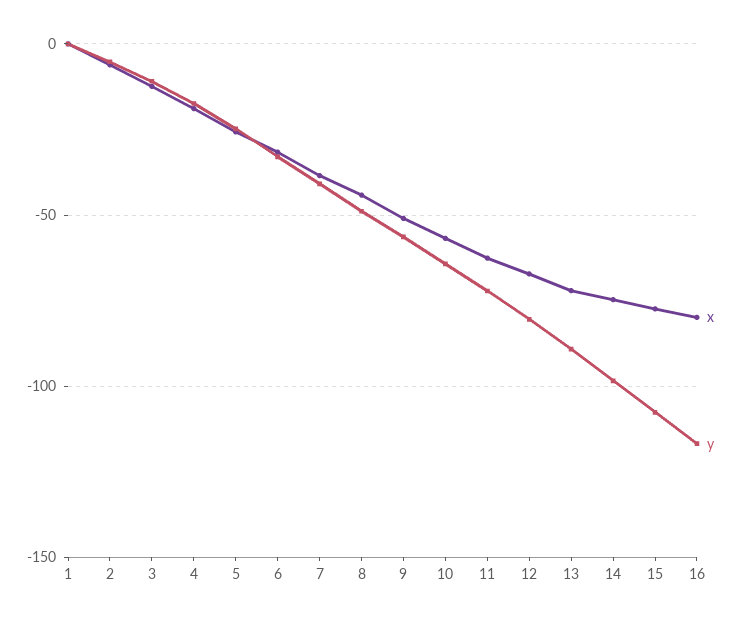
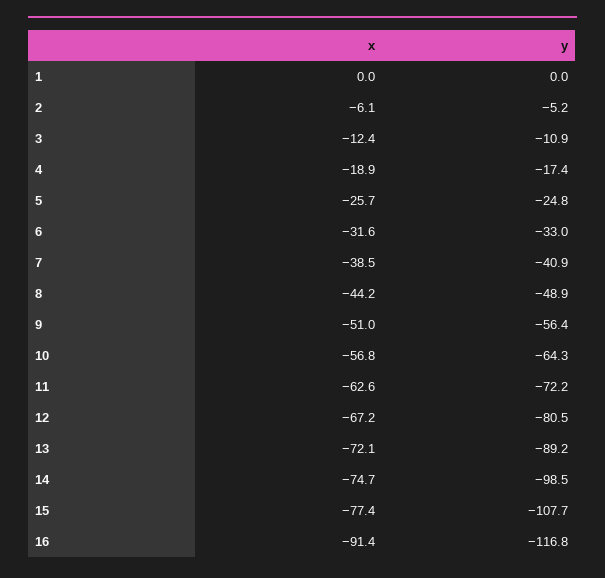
  {
    "x": {
      "1": 0,
      "2": -6.1,
      "3": -12.4,
      "4": -18.9,
      "5": -25.7,
      "6": -31.6,
      "7": -38.5,
      "8": -44.2,
      "9": -51,
      "10": -56.8,
      "11": -62.6,
      "12": -67.2,
      "13": -72.1,
      "14": -74.7,
      "15": -77.4,
-     "16": -80
+     "16": -91.4
    },
    "y": {
      "1": 0,
      "2": -5.2,
      "3": -10.9,
      "4": -17.4,
      "5": -24.8,
      "6": -33,
      "7": -40.9,
      "8": -48.9,
      "9": -56.4,
      "10": -64.3,
      "11": -72.2,
      "12": -80.5,
      "13": -89.2,
      "14": -98.5,
      "15": -107.7,
      "16": -116.8
    }
  }

